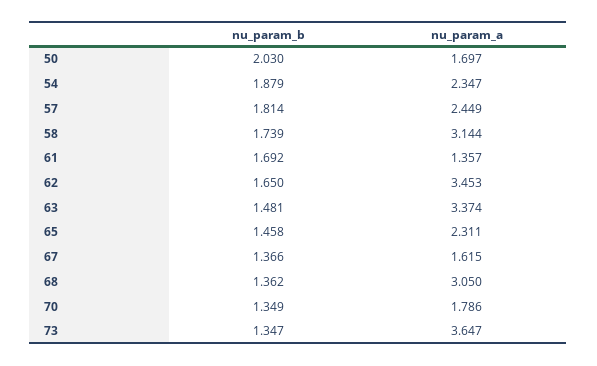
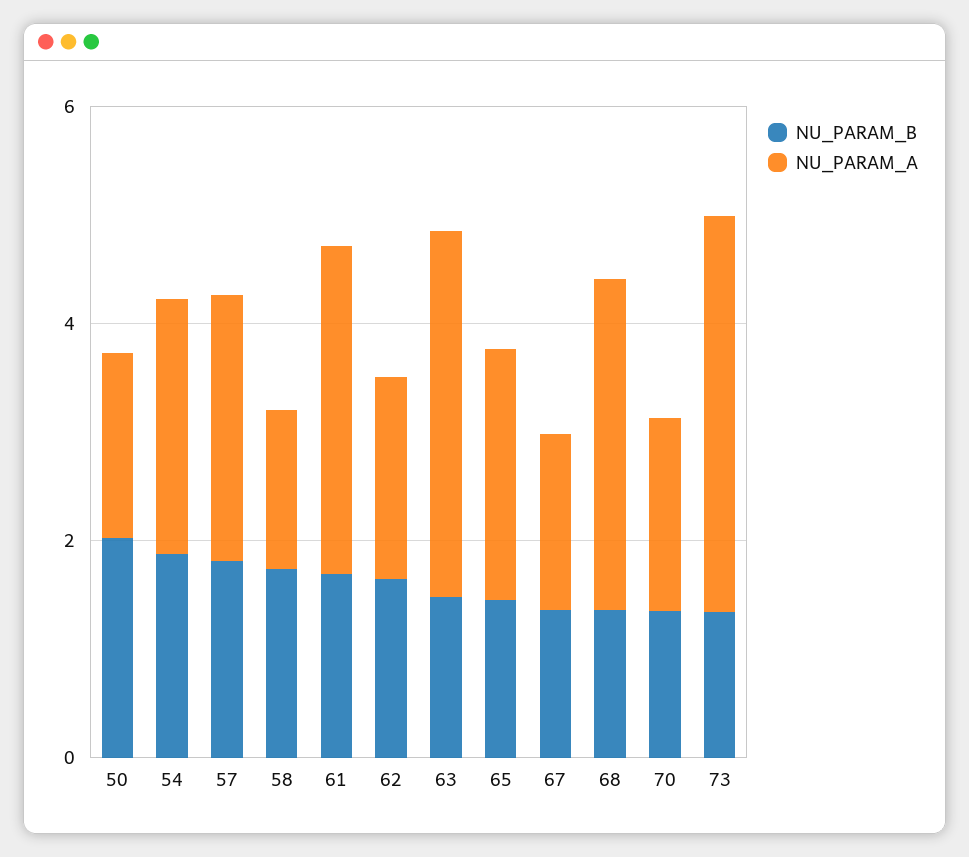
  {
    "nu_param_b": {
      "50": 2.03,
      "54": 1.879,
      "57": 1.814,
      "58": 1.739,
      "61": 1.692,
      "62": 1.65,
      "63": 1.481,
      "65": 1.458,
      "67": 1.366,
      "68": 1.362,
      "70": 1.349,
      "73": 1.347
    },
    "nu_param_a": {
      "50": 1.697,
      "54": 2.347,
      "57": 2.449,
-     "58": 3.144,
+     "58": 1.5,
-     "61": 1.357,
+     "61": 3,
-     "62": 3.453,
+     "62": 2,
      "63": 3.374,
      "65": 2.311,
      "67": 1.615,
      "68": 3.05,
      "70": 1.786,
      "73": 3.647
    }
  }

